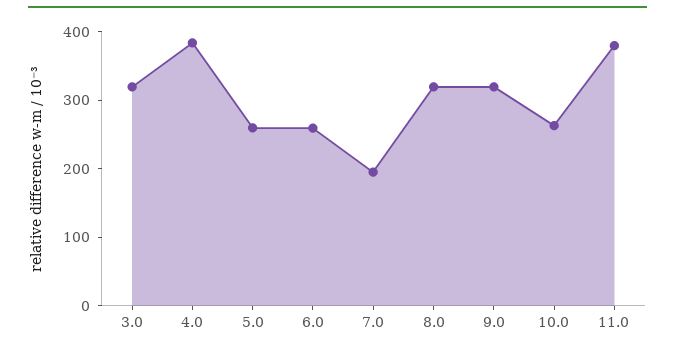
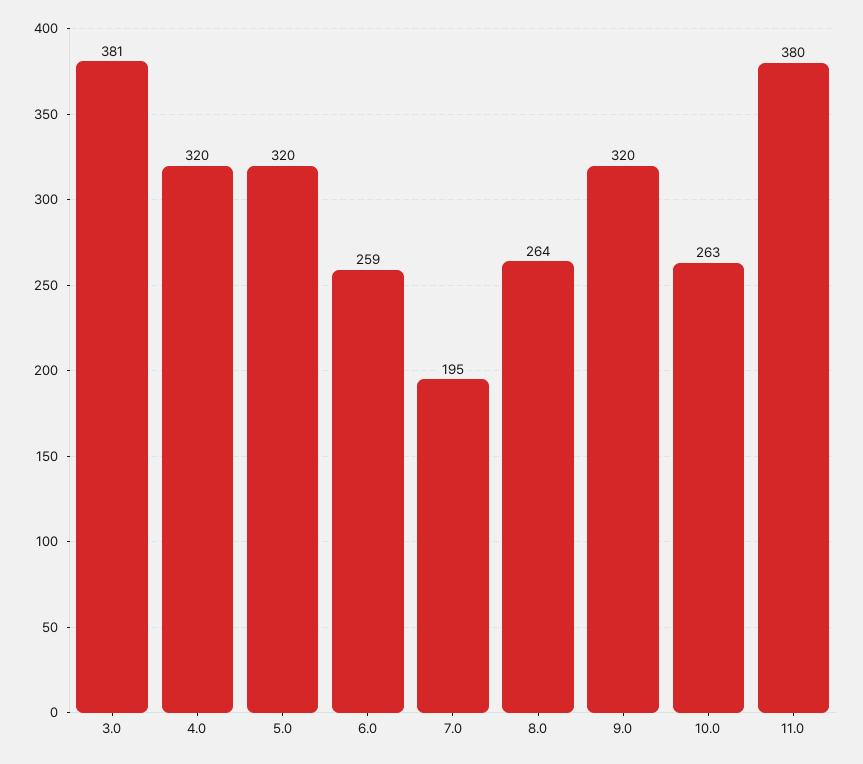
  {
-   "3.0": 320,
+   "3.0": 381,
-   "4.0": 380,
+   "4.0": 320,
-   "5.0": 260,
+   "5.0": 320,
    "6.0": 259,
    "7.0": 195,
-   "8.0": 320,
+   "8.0": 264,
    "9.0": 320,
    "10.0": 263,
    "11.0": 380
  }

